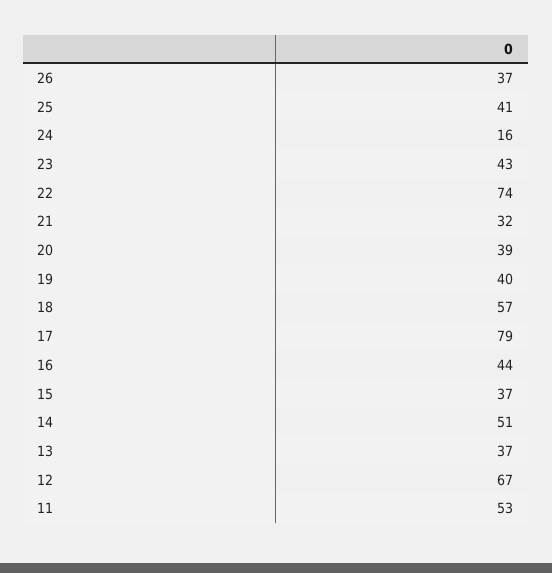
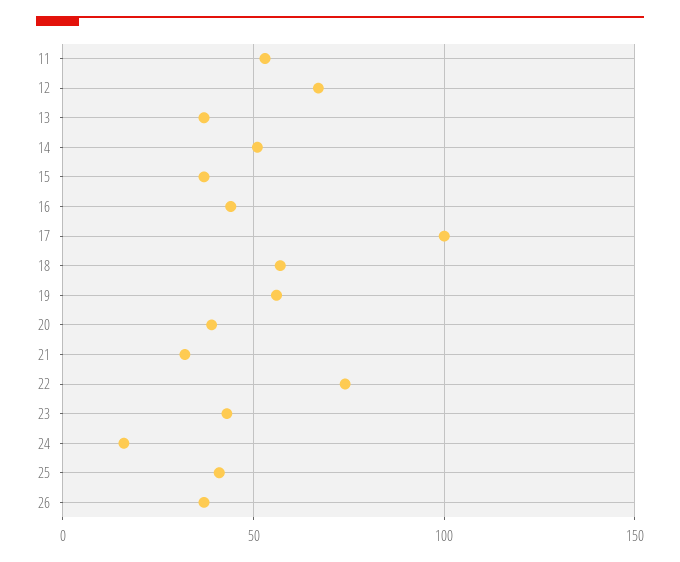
  {
    "26": 37,
    "25": 41,
    "24": 16,
    "23": 43,
    "22": 74,
    "21": 32,
    "20": 39,
-   "19": 40,
+   "19": 55,
    "18": 57,
-   "17": 79,
+   "17": 100,
    "16": 44,
    "15": 37,
    "14": 51,
    "13": 37,
    "12": 67,
    "11": 53
  }

